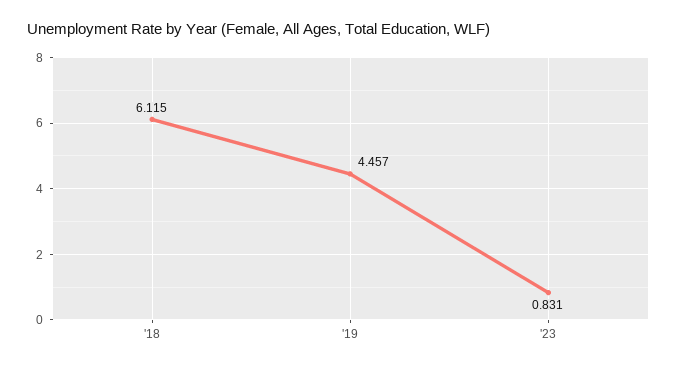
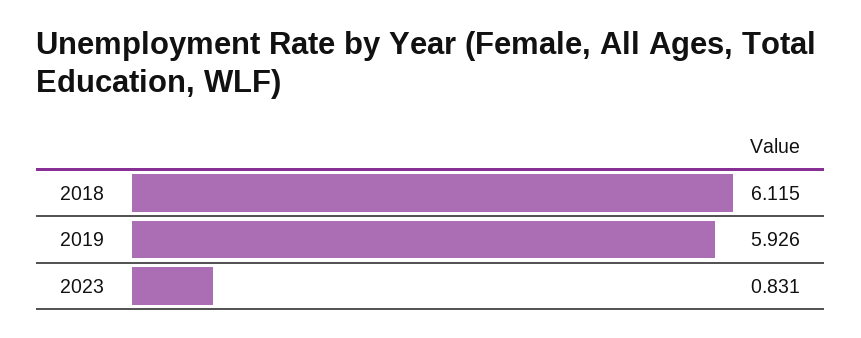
  {
    "'18": 6.115,
-   "'19": 4.457,
+   "'19": 5.926,
    "'23": 0.831
  }

